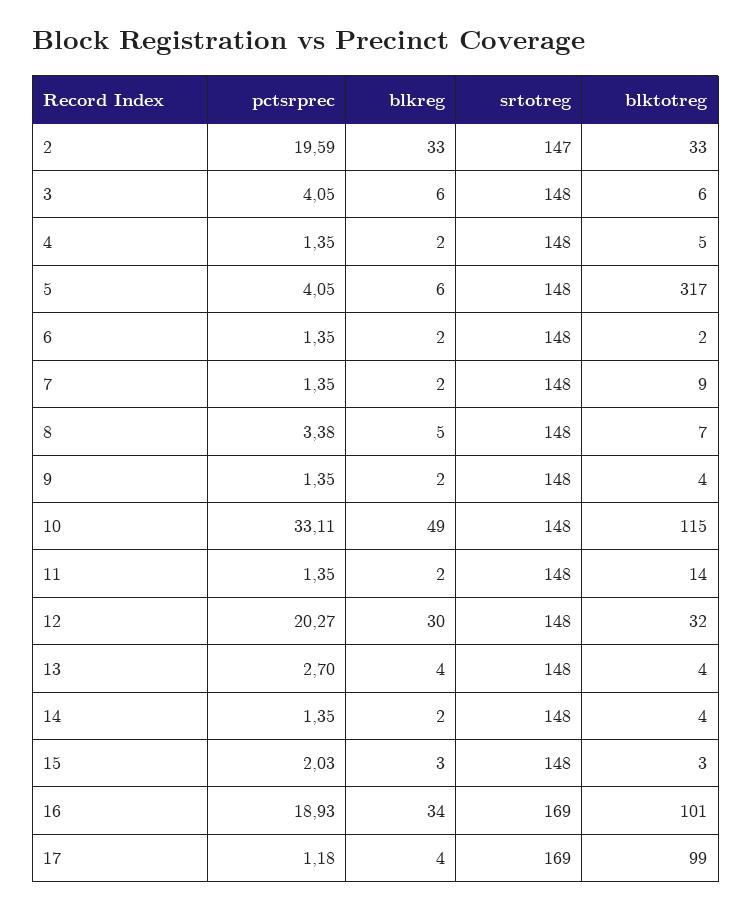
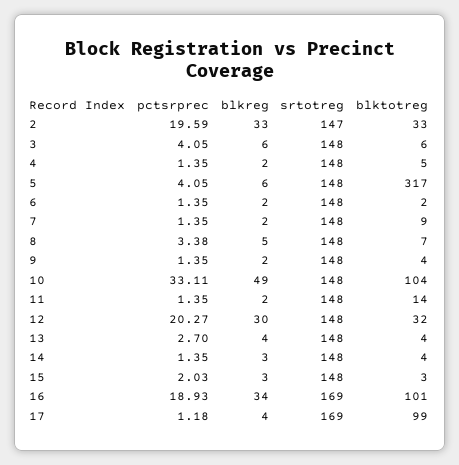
  {
    "pctsrprec": {
      "2": 19.59,
      "3": 4.05,
      "4": 1.35,
      "5": 4.05,
      "6": 1.35,
      "7": 1.35,
      "8": 3.38,
      "9": 1.35,
      "10": 33.11,
      "11": 1.35,
      "12": 20.27,
      "13": 2.7,
      "14": 1.35,
      "15": 2.03,
      "16": 18.93,
      "17": 1.18
    },
    "blkreg": {
      "2": 33,
      "3": 6,
      "4": 2,
      "5": 6,
      "6": 2,
      "7": 2,
      "8": 5,
      "9": 2,
      "10": 49,
      "11": 2,
      "12": 30,
      "13": 4,
-     "14": 2,
+     "14": 3,
      "15": 3,
      "16": 34,
      "17": 4
    },
    "srtotreg": {
      "2": 147,
      "3": 148,
      "4": 148,
      "5": 148,
      "6": 148,
      "7": 148,
      "8": 148,
      "9": 148,
      "10": 148,
      "11": 148,
      "12": 148,
      "13": 148,
      "14": 148,
      "15": 148,
      "16": 169,
      "17": 169
    },
    "blktotreg": {
      "2": 33,
      "3": 6,
      "4": 5,
      "5": 317,
      "6": 2,
      "7": 9,
      "8": 7,
      "9": 4,
-     "10": 115,
+     "10": 104,
      "11": 14,
      "12": 32,
      "13": 4,
      "14": 4,
      "15": 3,
      "16": 101,
      "17": 99
    }
  }

